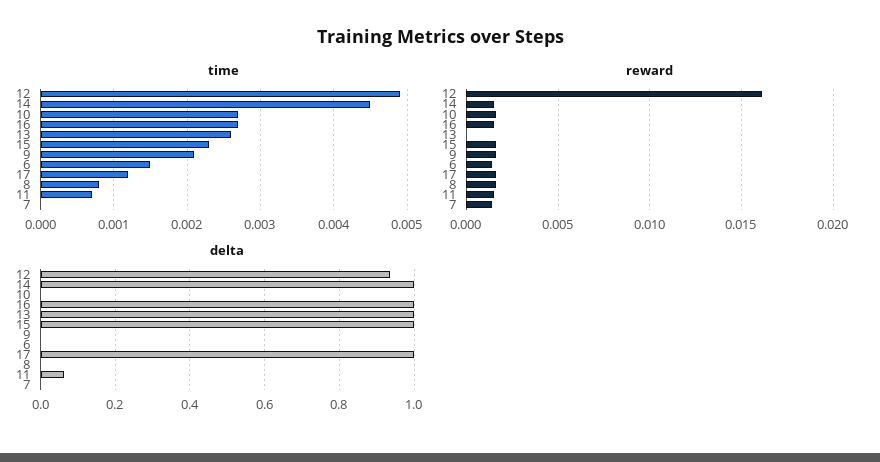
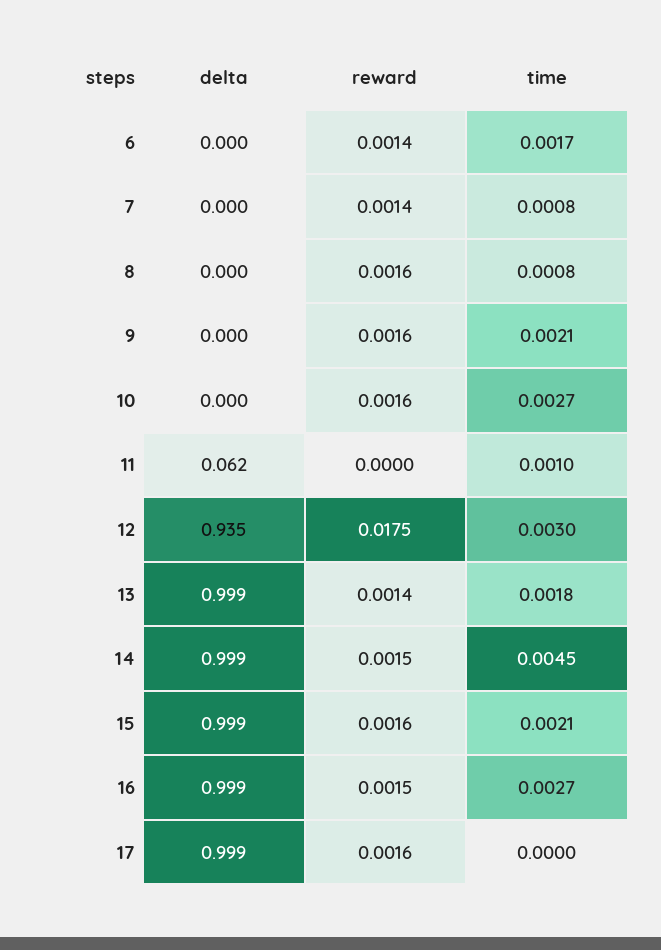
  {
    "time": {
-     "12": 0.0049,
+     "12": 0.003,
      "14": 0.0045,
      "10": 0.0027,
      "16": 0.0027,
-     "13": 0.0026,
+     "13": 0.0018,
-     "15": 0.0023,
+     "15": 0.0021,
      "9": 0.0021,
-     "6": 0.0015,
+     "6": 0.0017,
-     "17": 0.0012,
+     "17": 0,
      "8": 0.0008,
-     "11": 0.0007,
+     "11": 0.001,
-     "7": 0
+     "7": 0.0008
    },
    "reward": {
-     "12": 0.016,
+     "12": 0.0175,
      "14": 0.0015,
      "10": 0.0016,
      "16": 0.0015,
-     "13": 0,
+     "13": 0.0014,
      "15": 0.0016,
      "9": 0.0016,
      "6": 0.0014,
      "17": 0.0016,
      "8": 0.0016,
-     "11": 0.0015,
+     "11": 0,
      "7": 0.0014
    },
    "delta": {
      "12": 0.935,
      "14": 0.999,
      "10": 0,
      "16": 0.999,
      "13": 0.999,
      "15": 0.999,
      "9": 0,
      "6": 0,
      "17": 0.999,
      "8": 0,
      "11": 0.062,
      "7": 0
    }
  }

